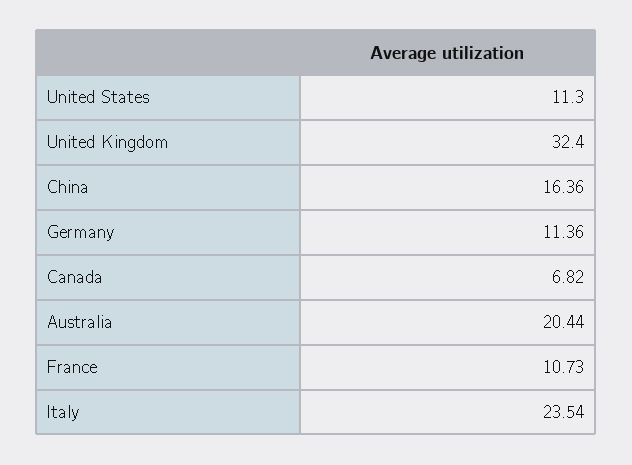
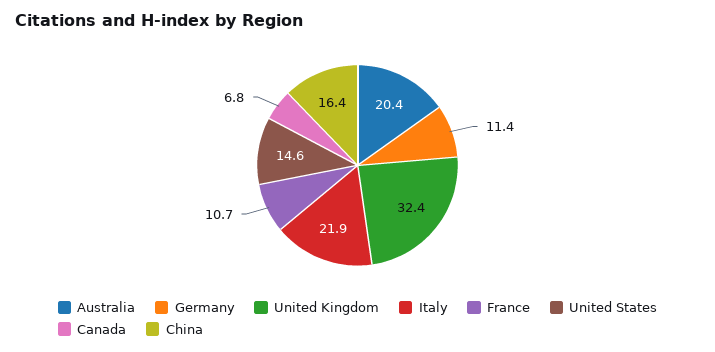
  {
-   "United States": 11.3,
+   "United States": 14.6,
    "United Kingdom": 32.4,
    "China": 16.36,
    "Germany": 11.36,
    "Canada": 6.82,
    "Australia": 20.44,
    "France": 10.73,
-   "Italy": 23.54
+   "Italy": 21.9
  }

